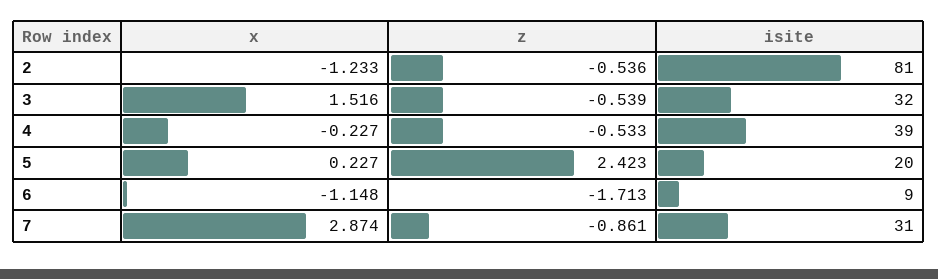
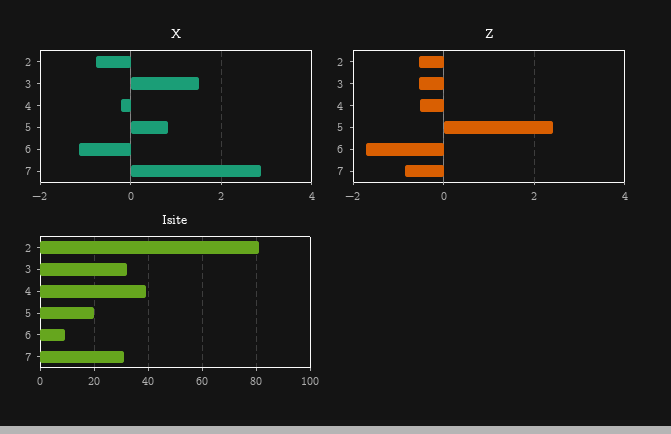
  {
    "x": {
-     "2": -1.233,
+     "2": -0.8,
      "3": 1.516,
      "4": -0.227,
-     "5": 0.227,
+     "5": 0.8,
      "6": -1.148,
      "7": 2.874
    },
    "z": {
      "2": -0.536,
      "3": -0.539,
      "4": -0.533,
      "5": 2.423,
      "6": -1.713,
      "7": -0.861
    },
    "isite": {
      "2": 81,
      "3": 32,
      "4": 39,
      "5": 20,
      "6": 9,
      "7": 31
    }
  }

